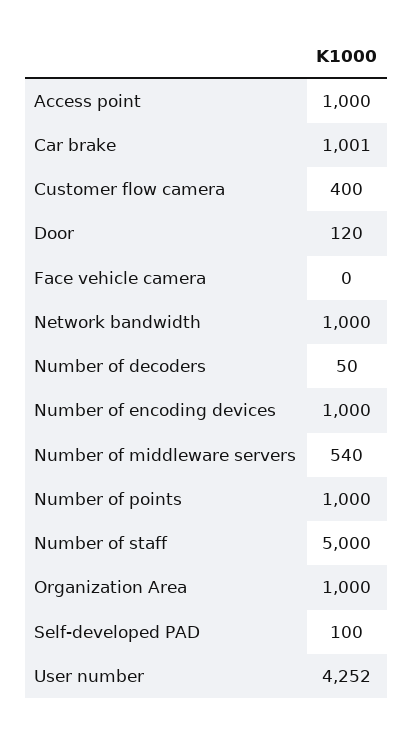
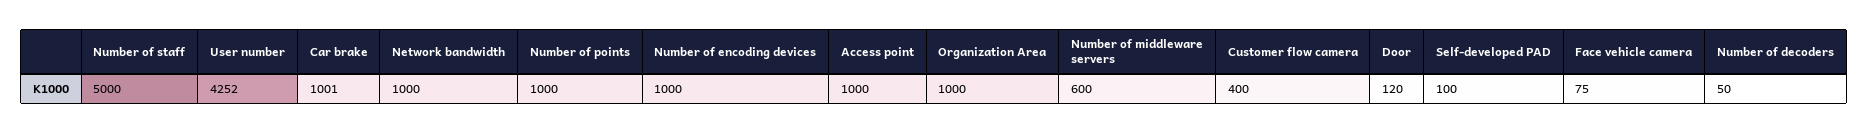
  {
    "Access point": 1000,
    "Car brake": 1001,
    "Customer flow camera": 400,
    "Door": 120,
-   "Face vehicle camera": 0,
+   "Face vehicle camera": 75,
    "Network bandwidth": 1000,
    "Number of decoders": 50,
    "Number of encoding devices": 1000,
-   "Number of middleware servers": 540,
+   "Number of middleware servers": 600,
    "Number of points": 1000,
    "Number of staff": 5000,
    "Organization Area": 1000,
    "Self-developed PAD": 100,
    "User number": 4252
  }

